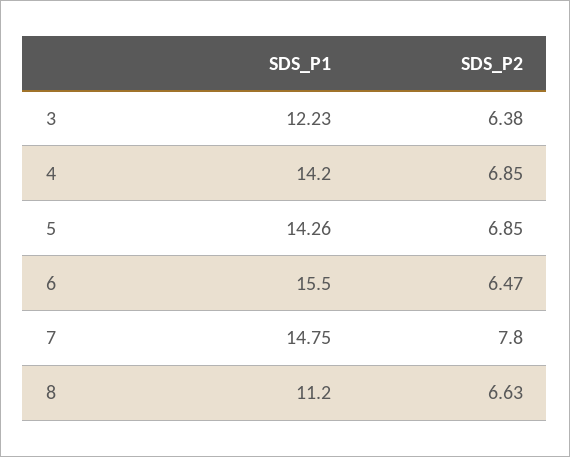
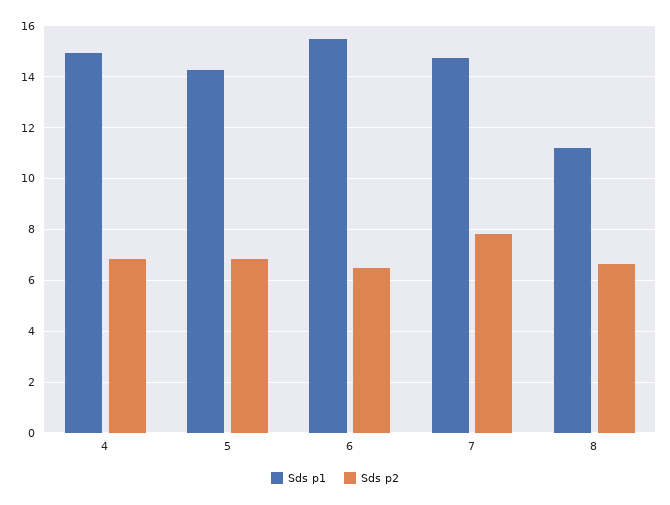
  {
    "SDS_P1": {
-     "3": 12.23,
-     "4": 14.2,
+     "4": 15,
      "5": 14.26,
      "6": 15.5,
      "7": 14.75,
      "8": 11.2
    },
    "SDS_P2": {
-     "3": 6.38,
      "4": 6.85,
      "5": 6.85,
      "6": 6.47,
      "7": 7.8,
      "8": 6.63
    }
  }

